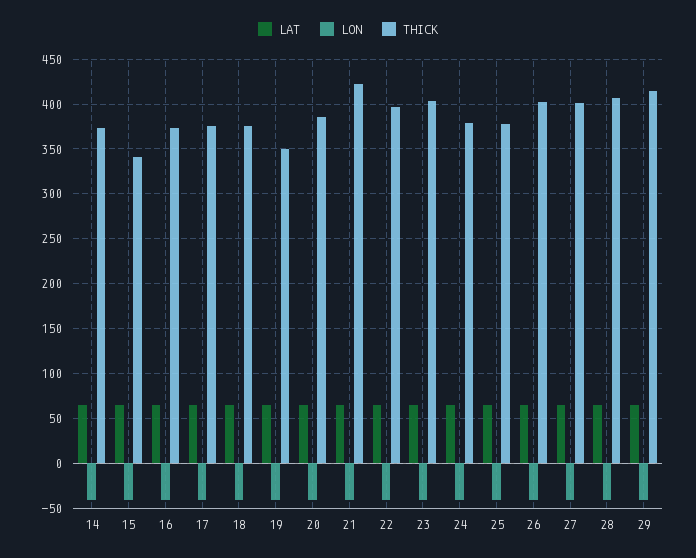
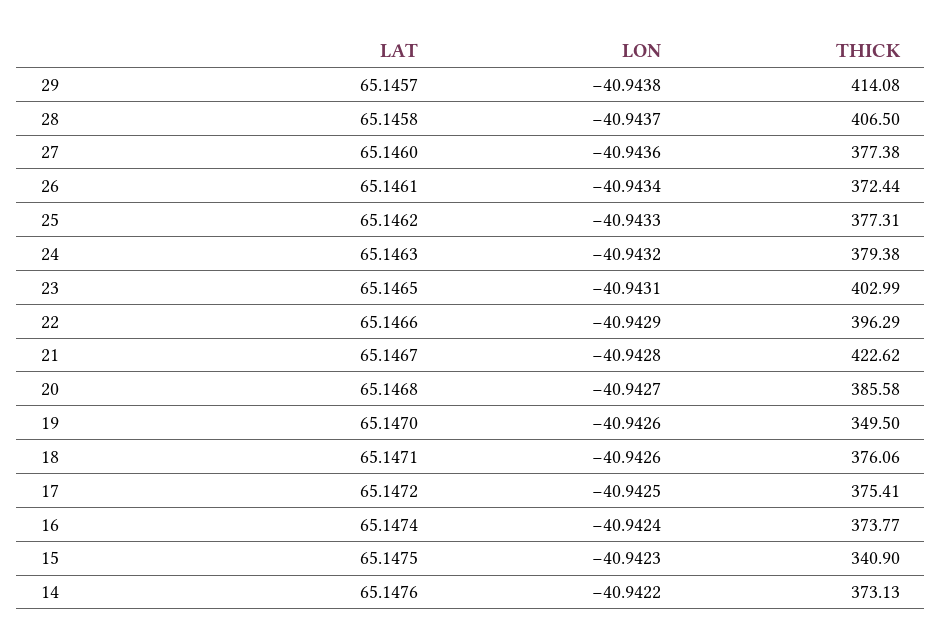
  {
    "LAT": {
      "14": 65.1476,
      "15": 65.1475,
      "16": 65.1474,
      "17": 65.1472,
      "18": 65.1471,
      "19": 65.147,
      "20": 65.1468,
      "21": 65.1467,
      "22": 65.1466,
      "23": 65.1465,
      "24": 65.1463,
      "25": 65.1462,
      "26": 65.1461,
      "27": 65.146,
      "28": 65.1458,
      "29": 65.1457
    },
    "LON": {
      "14": -40.9422,
      "15": -40.9423,
      "16": -40.9424,
      "17": -40.9425,
      "18": -40.9426,
      "19": -40.9426,
      "20": -40.9427,
      "21": -40.9428,
      "22": -40.9429,
      "23": -40.9431,
      "24": -40.9432,
      "25": -40.9433,
      "26": -40.9434,
      "27": -40.9436,
      "28": -40.9437,
      "29": -40.9438
    },
    "THICK": {
      "14": 373.13,
      "15": 340.9,
      "16": 373.77,
      "17": 375.41,
      "18": 376.06,
      "19": 349.5,
      "20": 385.58,
      "21": 422.62,
      "22": 396.29,
      "23": 402.99,
      "24": 379.38,
      "25": 377.31,
-     "26": 400,
+     "26": 372.44,
-     "27": 400,
+     "27": 377.38,
      "28": 406.5,
      "29": 414.08
    }
  }

